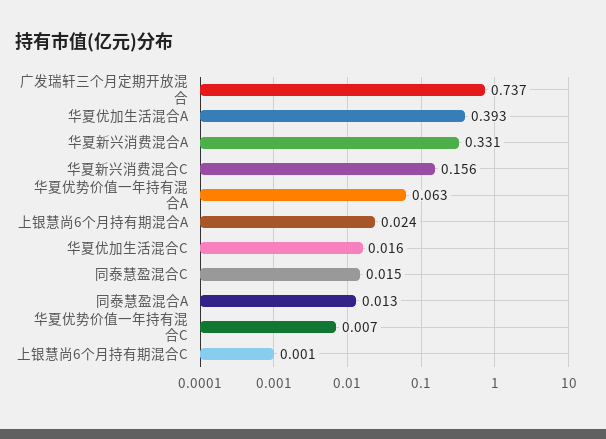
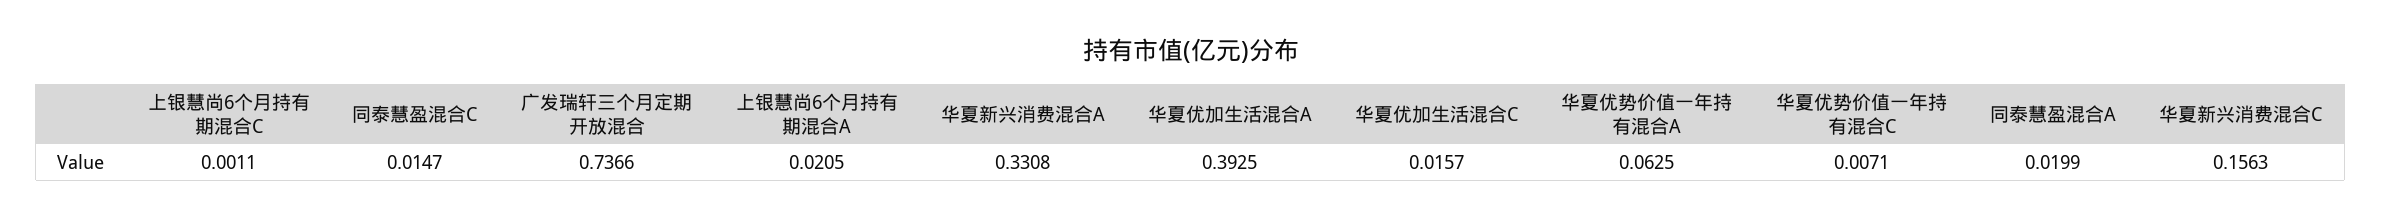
  {
    "广发瑞轩三个月定期开放混合": 0.7366,
    "华夏优加生活混合A": 0.3925,
    "华夏新兴消费混合A": 0.3308,
    "华夏新兴消费混合C": 0.1563,
    "华夏优势价值一年持有混合A": 0.0625,
-   "上银慧尚6个月持有期混合A": 0.024,
+   "上银慧尚6个月持有期混合A": 0.0205,
    "华夏优加生活混合C": 0.0157,
    "同泰慧盈混合C": 0.0147,
-   "同泰慧盈混合A": 0.013,
+   "同泰慧盈混合A": 0.0199,
    "华夏优势价值一年持有混合C": 0.0071,
    "上银慧尚6个月持有期混合C": 0.0011
  }

